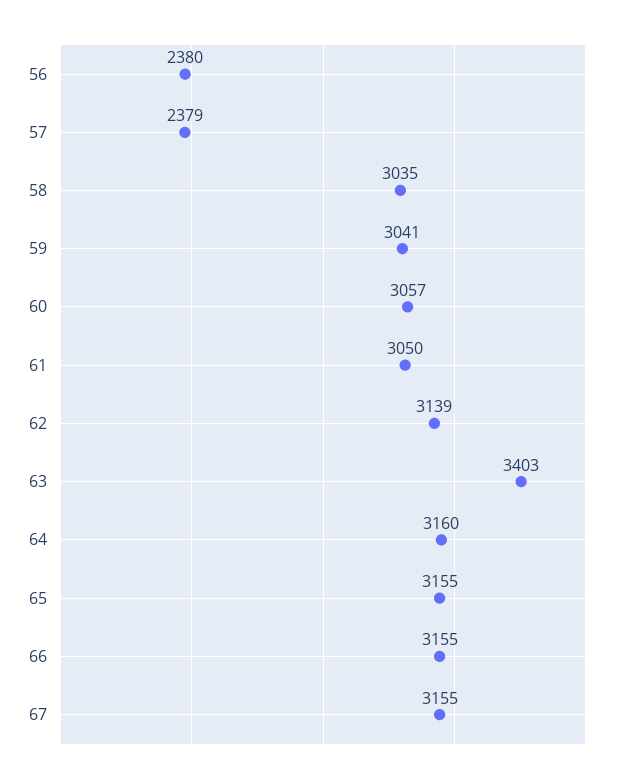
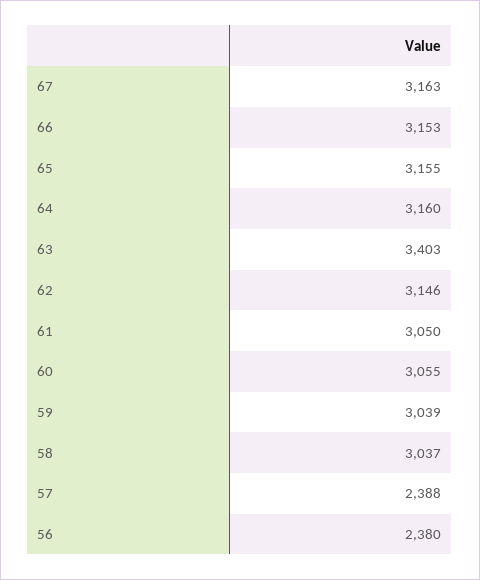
  {
    "56": 2380,
-   "57": 2379,
+   "57": 2388,
-   "58": 3035,
+   "58": 3037,
-   "59": 3041,
+   "59": 3039,
-   "60": 3057,
+   "60": 3055,
    "61": 3050,
-   "62": 3139,
+   "62": 3146,
    "63": 3403,
    "64": 3160,
    "65": 3155,
-   "66": 3155,
+   "66": 3153,
-   "67": 3155
+   "67": 3163
  }

